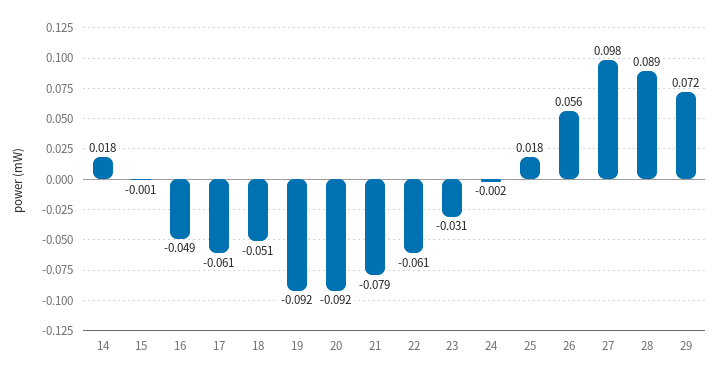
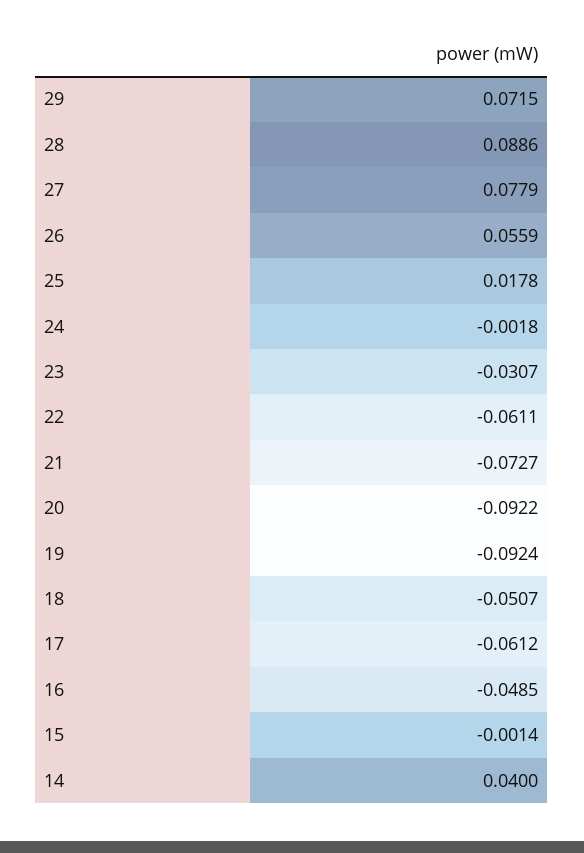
  {
-   "14": 0.018,
+   "14": 0.04,
    "15": -0.0014,
    "16": -0.0485,
    "17": -0.0612,
    "18": -0.0507,
    "19": -0.0924,
    "20": -0.0922,
-   "21": -0.079,
+   "21": -0.0727,
    "22": -0.0611,
    "23": -0.0307,
    "24": -0.0018,
    "25": 0.0178,
    "26": 0.0559,
-   "27": 0.098,
+   "27": 0.0779,
    "28": 0.0886,
    "29": 0.0715
  }

